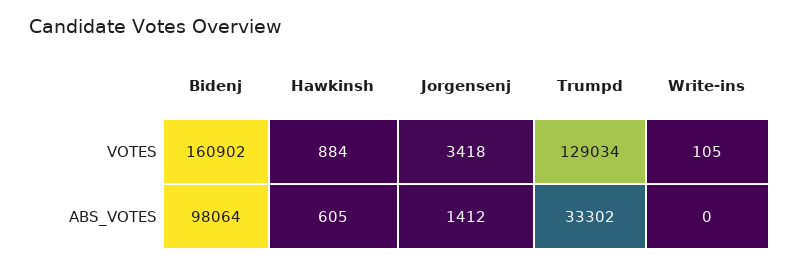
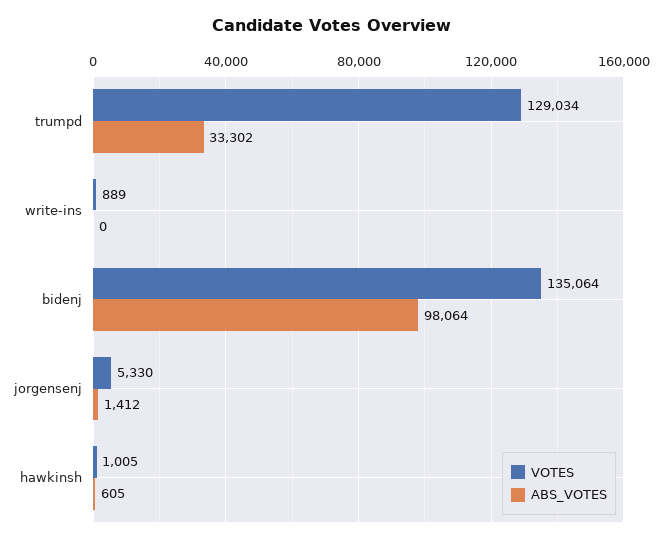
  {
    "VOTES": {
-     "Bidenj": 160902,
+     "Bidenj": 135064,
-     "Hawkinsh": 884,
+     "Hawkinsh": 1005,
-     "Jorgensenj": 3418,
+     "Jorgensenj": 5330,
      "Trumpd": 129034,
-     "Write-ins": 105
+     "Write-ins": 889
    },
    "ABS_VOTES": {
      "Bidenj": 98064,
      "Hawkinsh": 605,
      "Jorgensenj": 1412,
      "Trumpd": 33302,
      "Write-ins": 0
    }
  }

